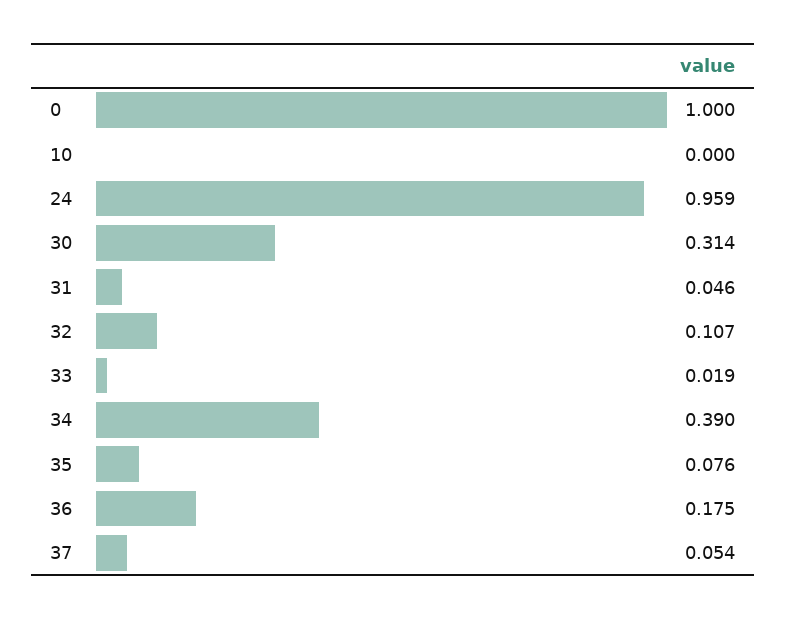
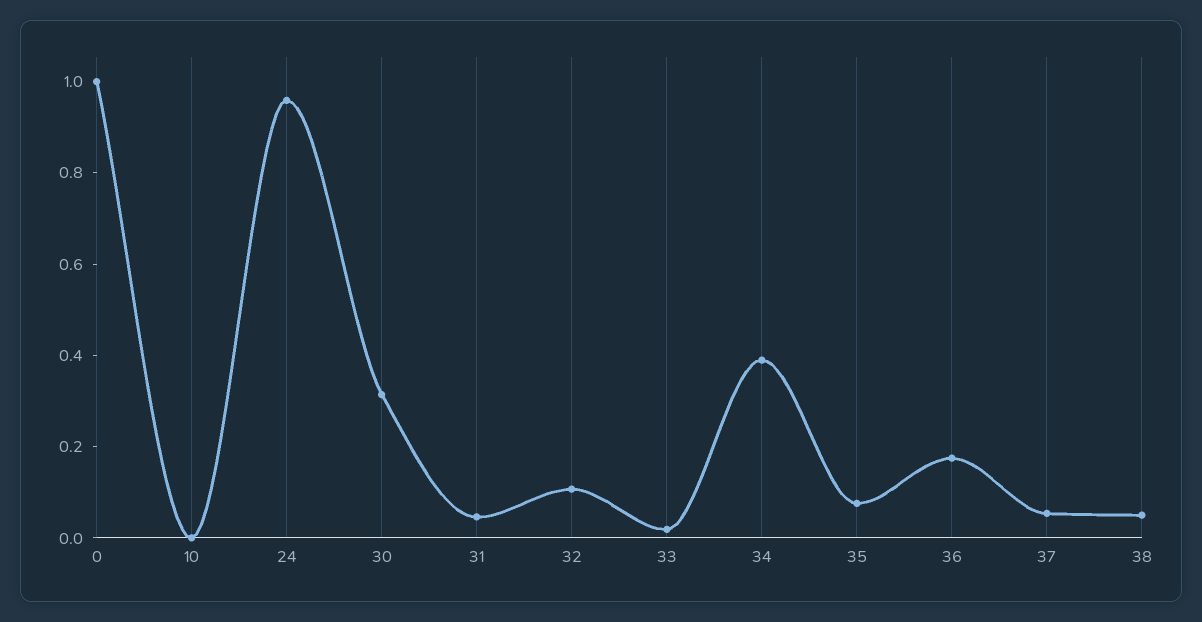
  {
    "0": 1,
    "10": 0,
    "24": 0.959,
    "30": 0.314,
    "31": 0.046,
    "32": 0.107,
    "33": 0.019,
    "34": 0.39,
    "35": 0.076,
    "36": 0.175,
-   "37": 0.054
+   "37": 0.054,
+   "38": 0.05
  }

